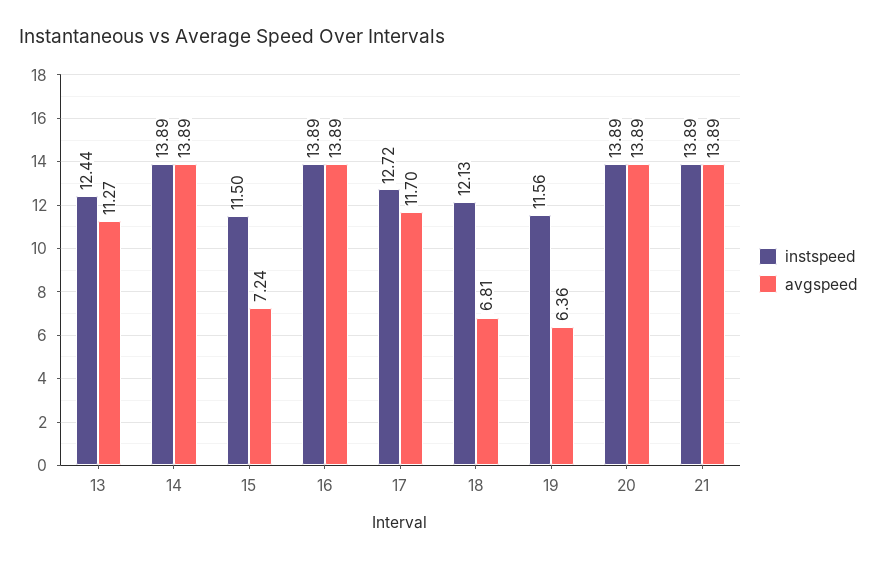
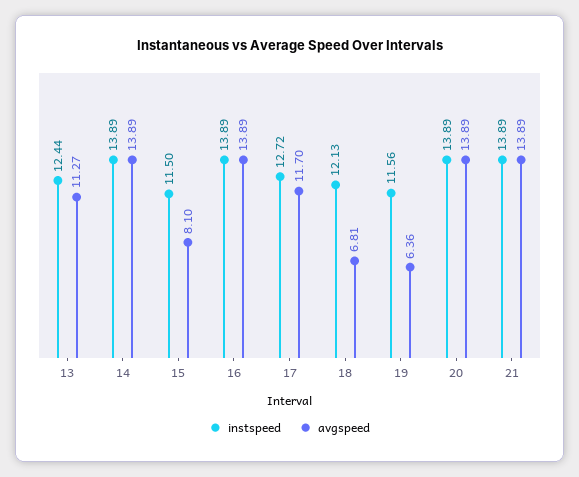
  {
    "instspeed": {
      "13": 12.44,
      "14": 13.89,
      "15": 11.5,
      "16": 13.89,
      "17": 12.72,
      "18": 12.13,
      "19": 11.56,
      "20": 13.89,
      "21": 13.89
    },
    "avgspeed": {
      "13": 11.27,
      "14": 13.89,
-     "15": 7.24,
+     "15": 8.1,
      "16": 13.89,
      "17": 11.7,
      "18": 6.81,
      "19": 6.36,
      "20": 13.89,
      "21": 13.89
    }
  }

